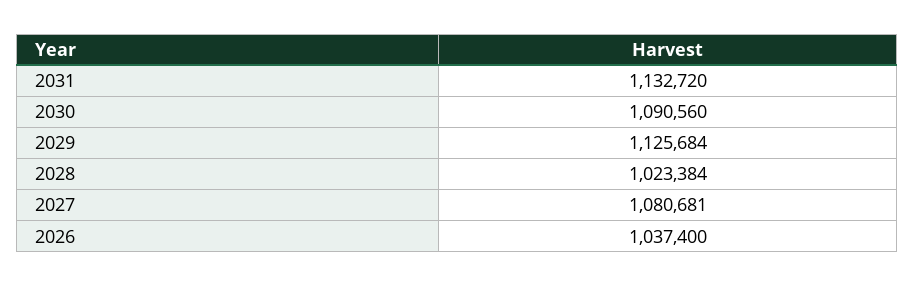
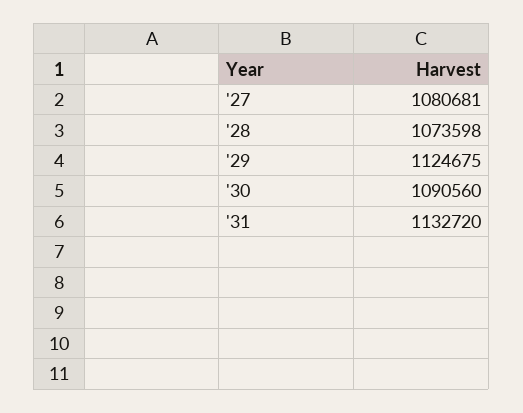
  {
    "2031": 1132720,
    "2030": 1090560,
-   "2029": 1125684,
+   "2029": 1124675,
-   "2028": 1023384,
+   "2028": 1073598,
-   "2027": 1080681,
+   "2027": 1080681
-   "2026": 1037400
  }

